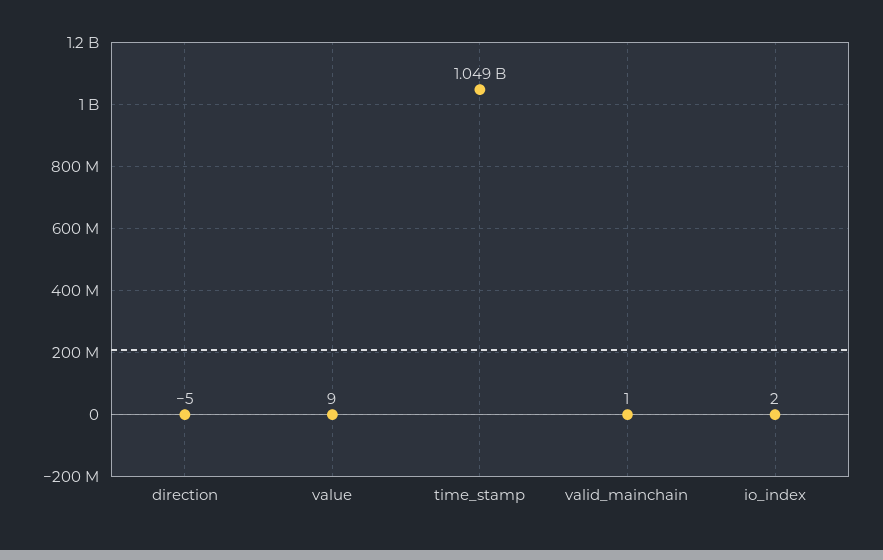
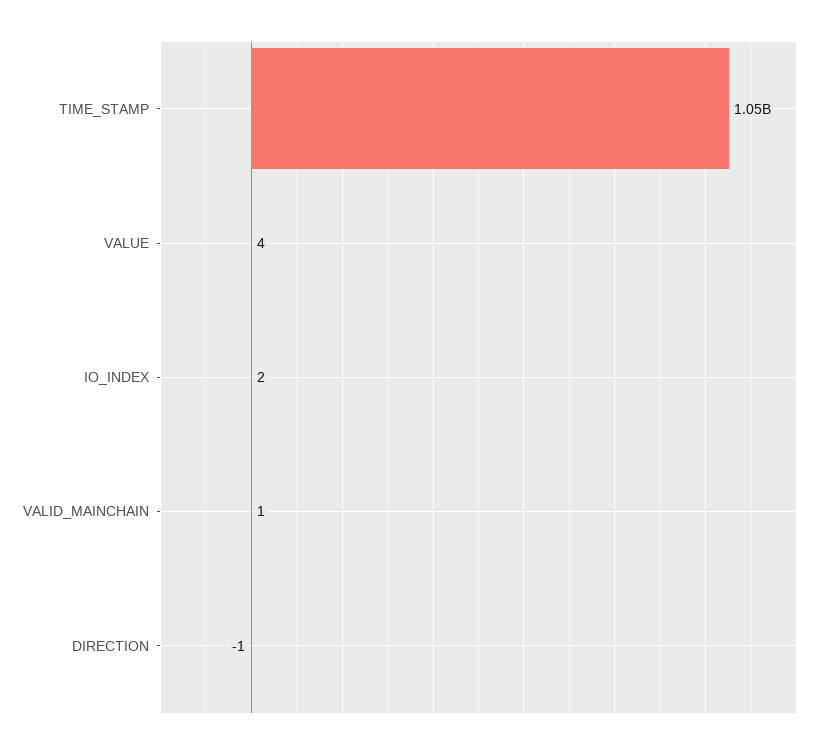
  {
-   "direction": -5,
+   "direction": -1,
-   "value": 9,
+   "value": 4,
    "time_stamp": 1049000000,
    "valid_mainchain": 1,
    "io_index": 2
  }

